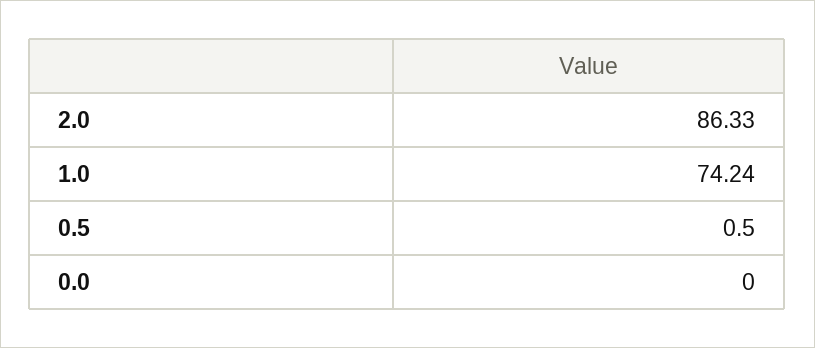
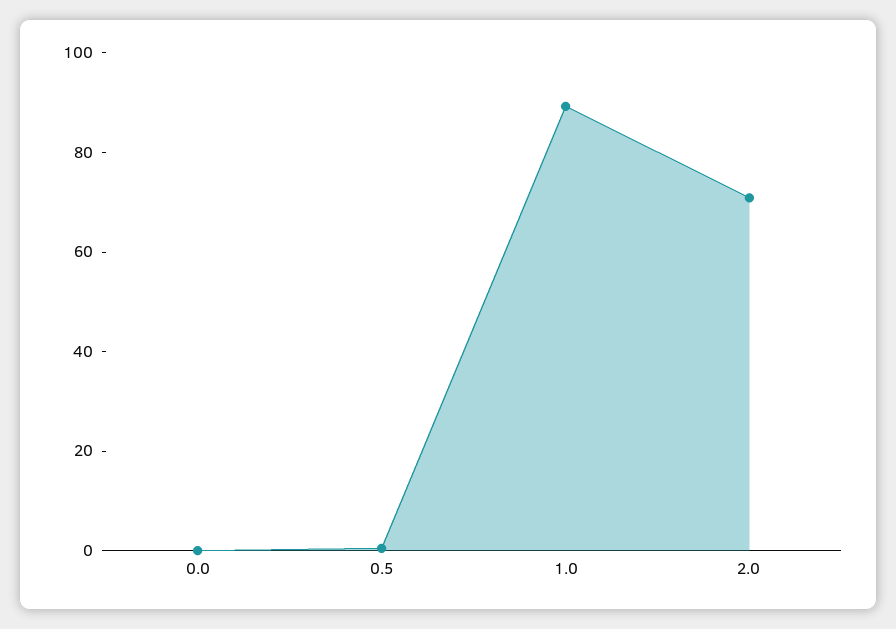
  {
-   "2.0": 86.33,
+   "2.0": 70,
-   "1.0": 74.24,
+   "1.0": 90,
    "0.5": 0.5,
    "0.0": 0
  }

